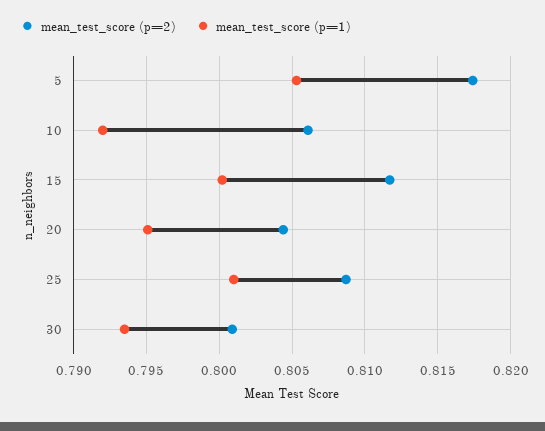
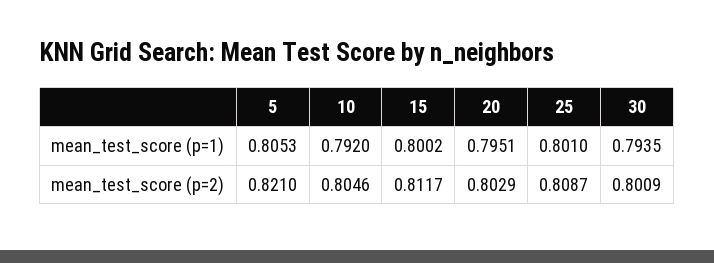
  {
    "mean_test_score (p=2)": {
-     "5": 0.8175,
+     "5": 0.821,
-     "10": 0.806,
+     "10": 0.8046,
      "15": 0.8117,
-     "20": 0.8045,
+     "20": 0.8029,
      "25": 0.8087,
      "30": 0.8009
    },
    "mean_test_score (p=1)": {
      "5": 0.8053,
      "10": 0.792,
      "15": 0.8002,
      "20": 0.7951,
      "25": 0.801,
      "30": 0.7935
    }
  }

